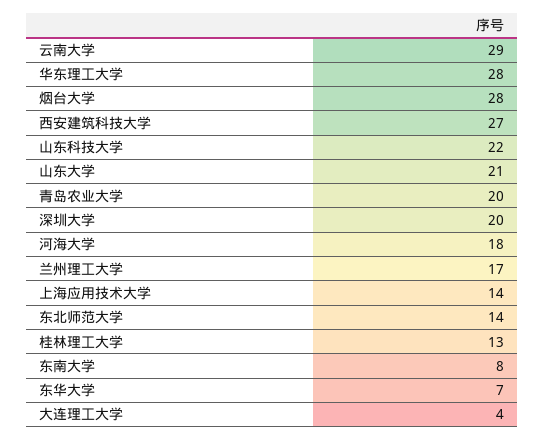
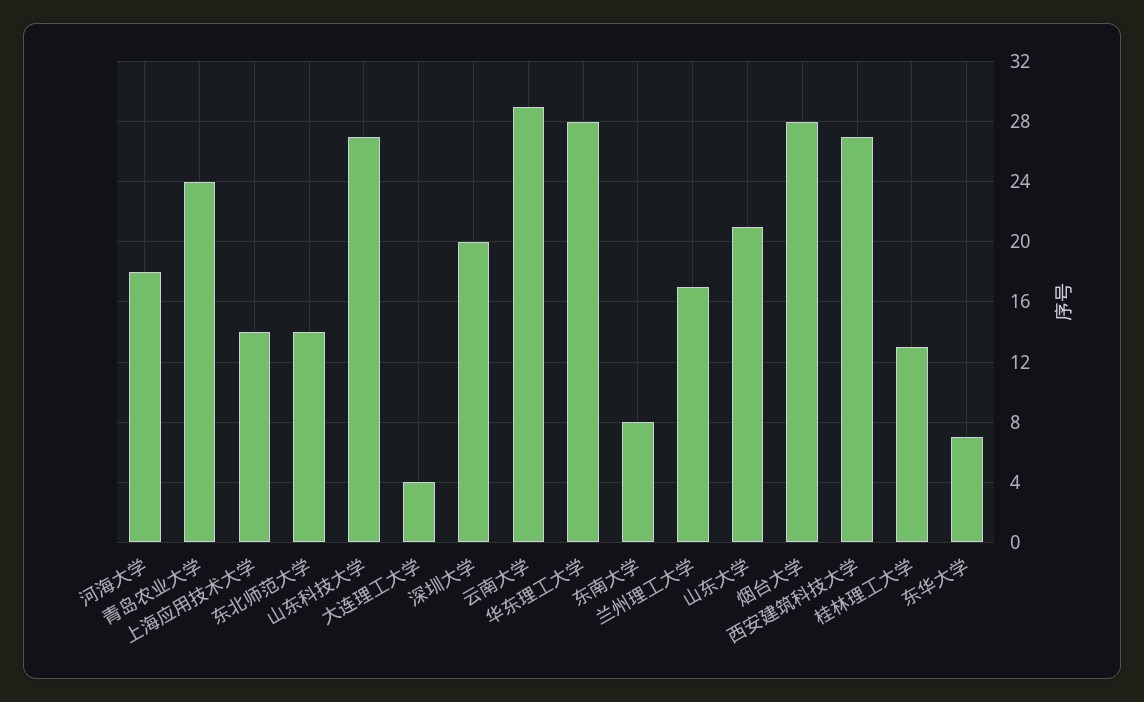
  {
    "云南大学": 29,
    "华东理工大学": 28,
    "烟台大学": 28,
    "西安建筑科技大学": 27,
-   "山东科技大学": 22,
+   "山东科技大学": 27,
    "山东大学": 21,
-   "青岛农业大学": 20,
+   "青岛农业大学": 24,
    "深圳大学": 20,
    "河海大学": 18,
    "兰州理工大学": 17,
    "上海应用技术大学": 14,
    "东北师范大学": 14,
    "桂林理工大学": 13,
    "东南大学": 8,
    "东华大学": 7,
    "大连理工大学": 4
  }

